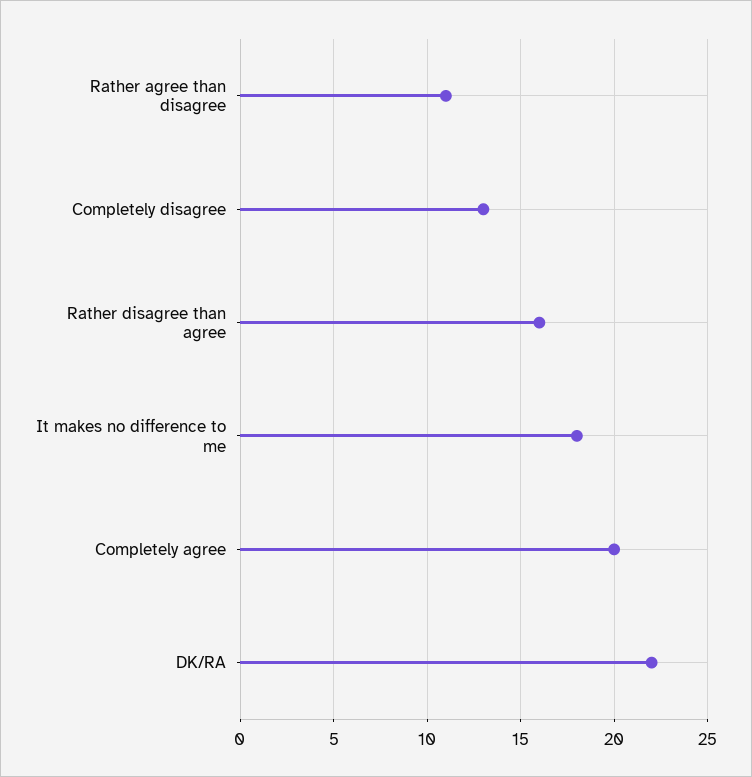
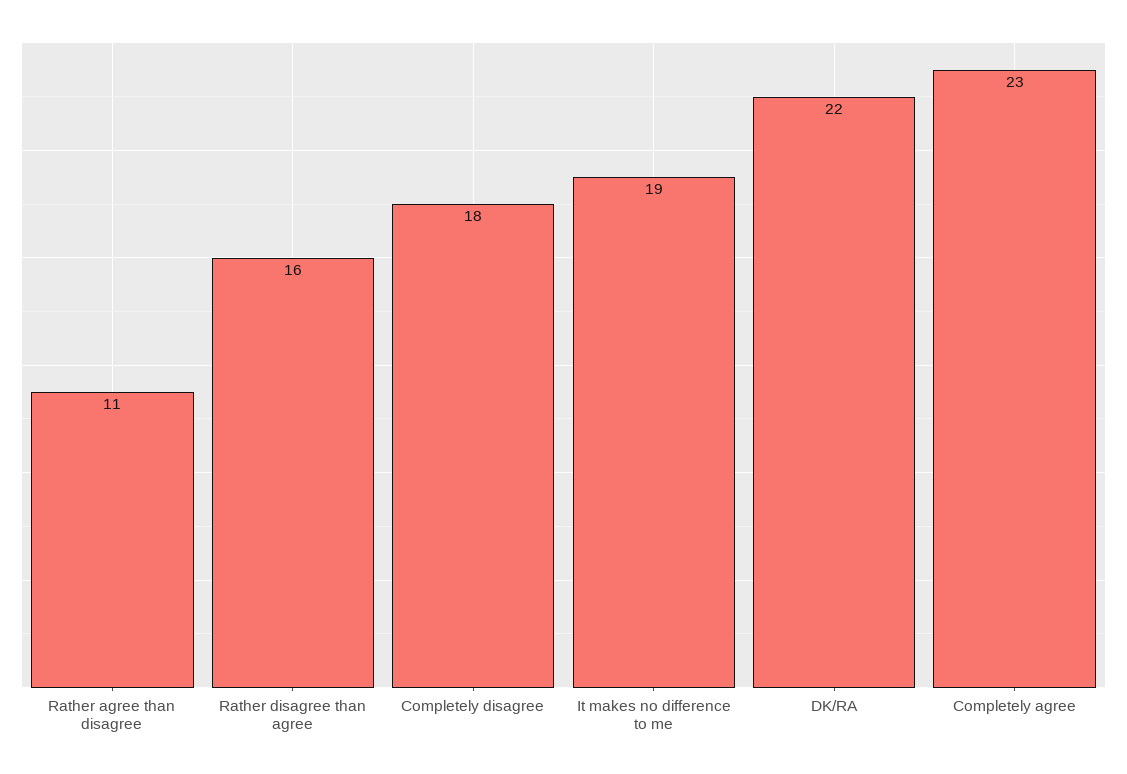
  {
    "Rather agree than disagree": 11,
-   "Completely disagree": 13,
+   "Completely disagree": 18,
    "Rather disagree than agree": 16,
-   "It makes no difference to me": 18,
+   "It makes no difference to me": 19,
-   "Completely agree": 20,
+   "Completely agree": 23,
    "DK/RA": 22
  }

